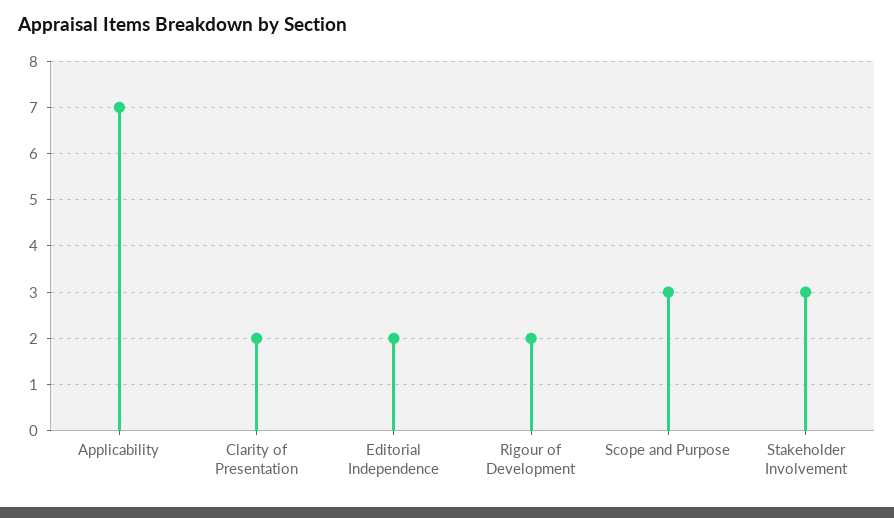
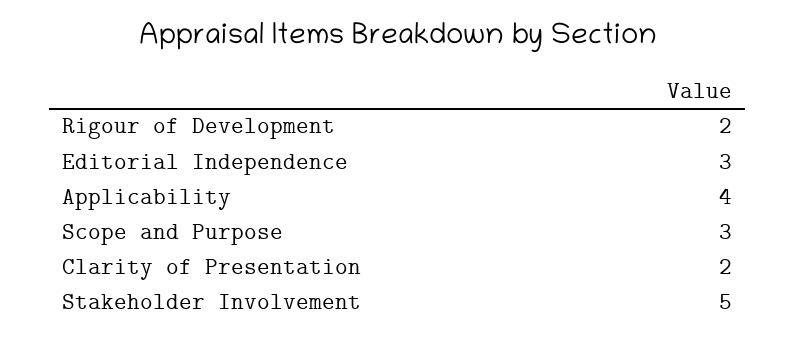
  {
-   "Applicability": 7,
+   "Applicability": 4,
    "Clarity of Presentation": 2,
-   "Editorial Independence": 2,
+   "Editorial Independence": 3,
    "Rigour of Development": 2,
    "Scope and Purpose": 3,
-   "Stakeholder Involvement": 3
+   "Stakeholder Involvement": 5
  }

